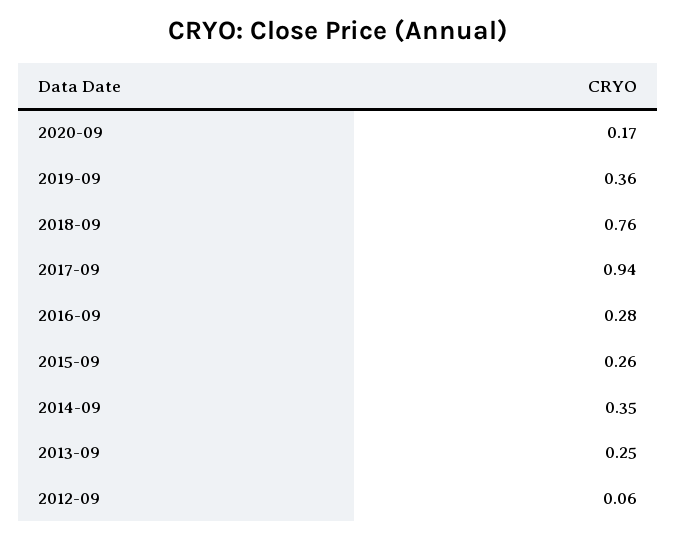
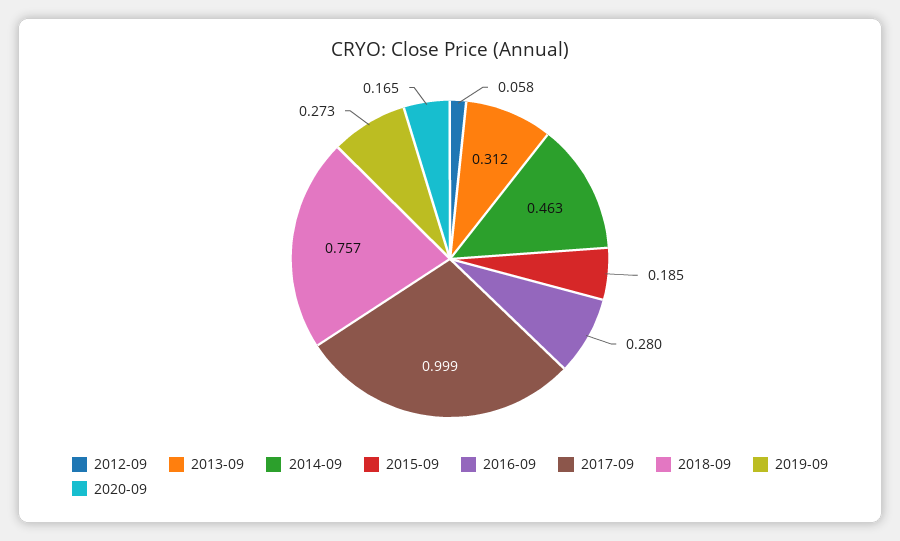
  {
    "2020-09": 0.165,
-   "2019-09": 0.36,
+   "2019-09": 0.273,
    "2018-09": 0.757,
-   "2017-09": 0.94,
+   "2017-09": 0.999,
    "2016-09": 0.28,
-   "2015-09": 0.26,
+   "2015-09": 0.185,
-   "2014-09": 0.35,
+   "2014-09": 0.463,
-   "2013-09": 0.25,
+   "2013-09": 0.312,
    "2012-09": 0.058
  }

